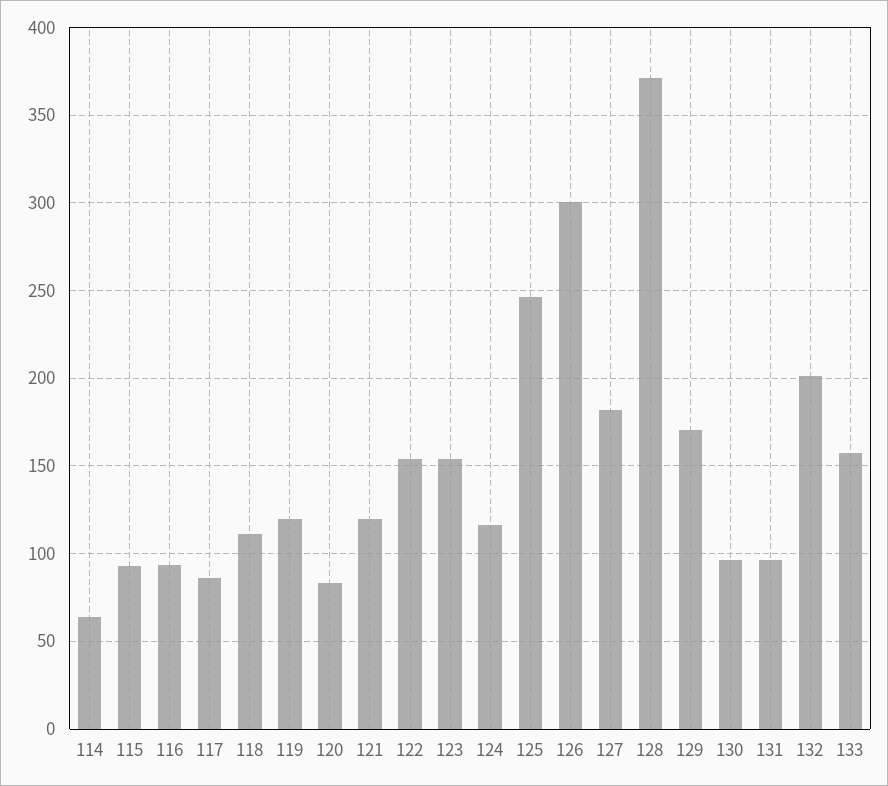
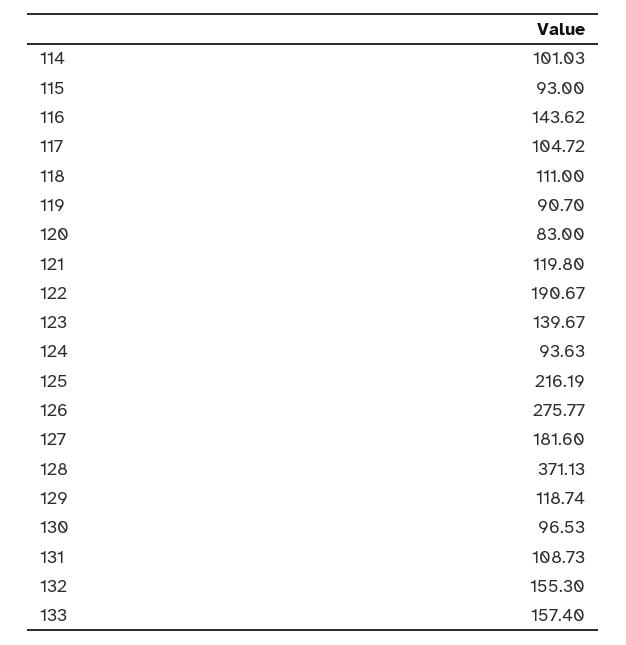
  {
-   "114": 65,
+   "114": 101.03,
    "115": 93,
-   "116": 95,
+   "116": 143.62,
-   "117": 85,
+   "117": 104.72,
    "118": 111,
-   "119": 120,
+   "119": 90.7,
    "120": 83,
    "121": 119.8,
-   "122": 155,
+   "122": 190.67,
-   "123": 155,
+   "123": 139.67,
-   "124": 115,
+   "124": 93.63,
-   "125": 245,
+   "125": 216.19,
-   "126": 300,
+   "126": 275.77,
    "127": 181.6,
    "128": 371.13,
-   "129": 170,
+   "129": 118.74,
    "130": 96.53,
-   "131": 95,
+   "131": 108.73,
-   "132": 200,
+   "132": 155.3,
    "133": 157.4
  }

